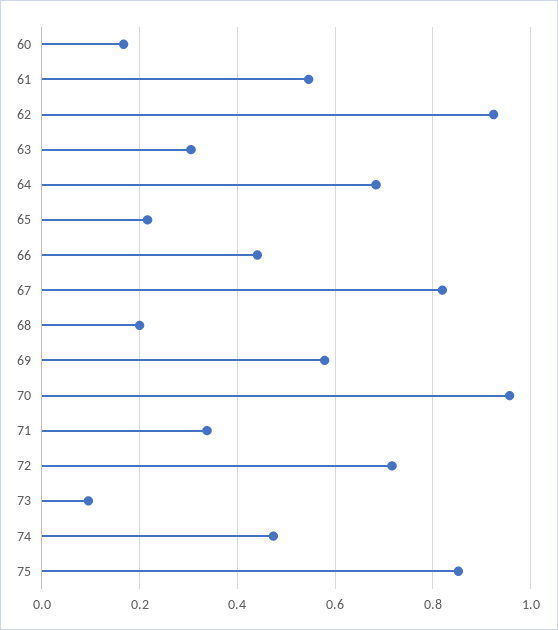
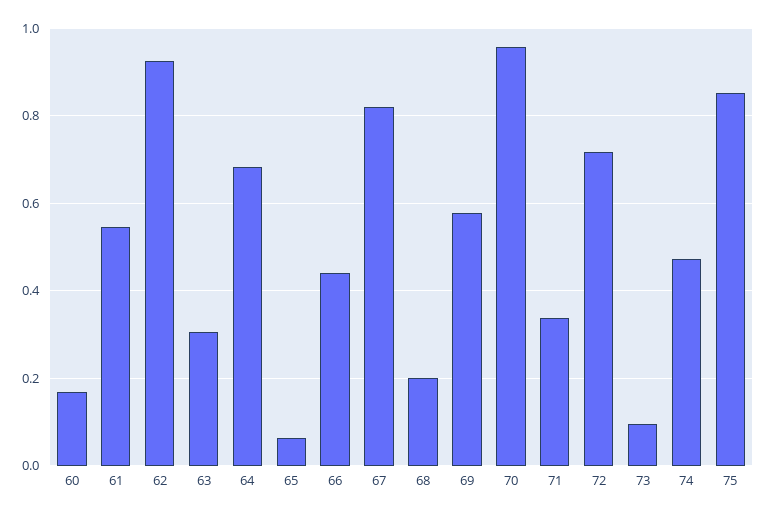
  {
    "60": 0.16,
    "61": 0.54,
    "62": 0.92,
    "63": 0.3,
    "64": 0.68,
-   "65": 0.22,
+   "65": 0.06,
    "66": 0.44,
    "67": 0.82,
    "68": 0.2,
    "69": 0.58,
    "70": 0.96,
    "71": 0.34,
    "72": 0.72,
    "73": 0.1,
    "74": 0.48,
    "75": 0.86
  }

